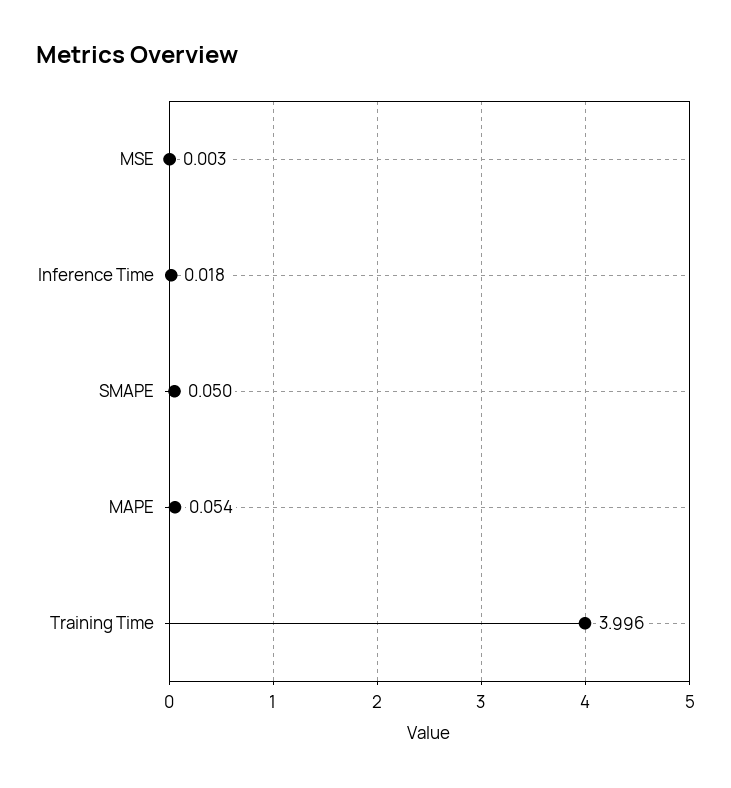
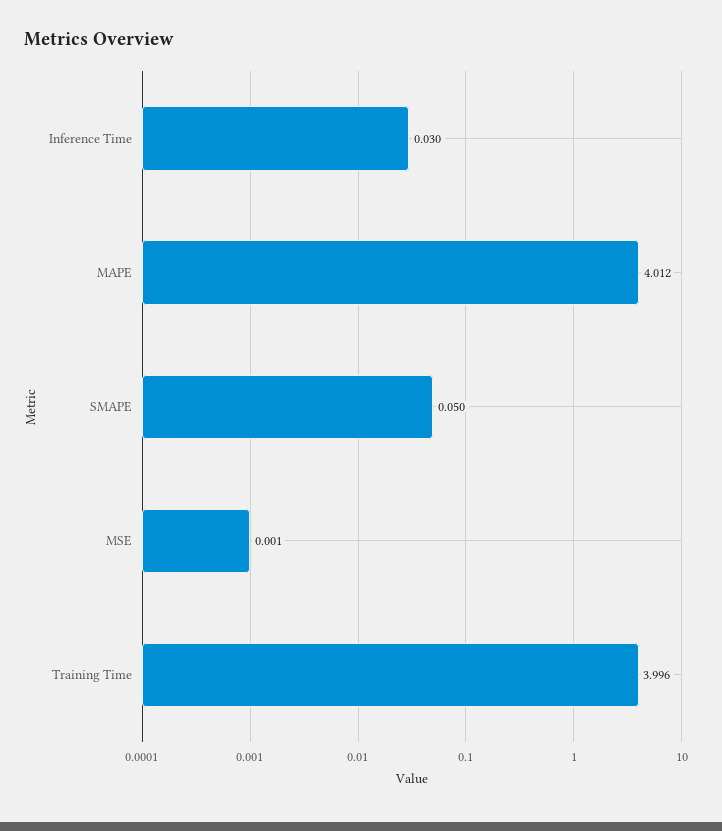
  {
-   "MSE": 0.003,
+   "MSE": 0.001,
-   "Inference Time": 0.018,
+   "Inference Time": 0.03,
    "SMAPE": 0.05,
-   "MAPE": 0.054,
+   "MAPE": 4.012,
    "Training Time": 3.996
  }

